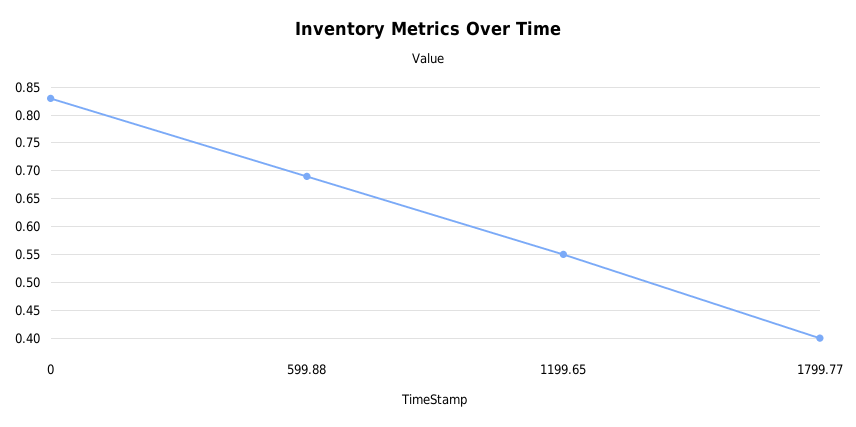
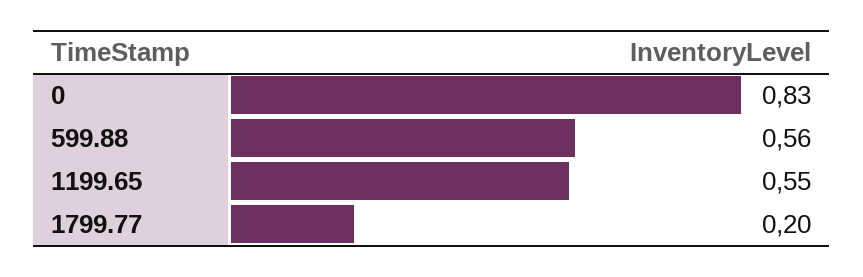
  {
    "0": 0.83,
-   "599.88": 0.7,
+   "599.88": 0.56,
    "1199.65": 0.55,
-   "1799.77": 0.4
+   "1799.77": 0.2
  }

